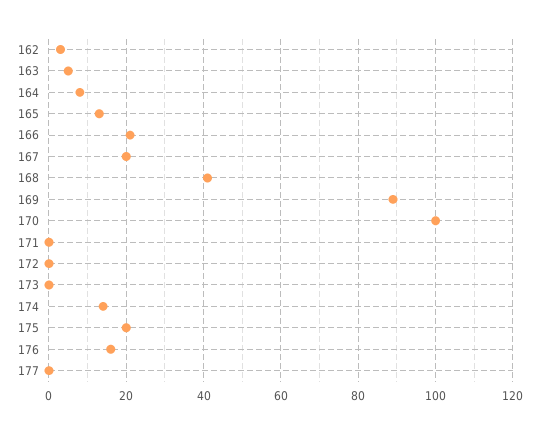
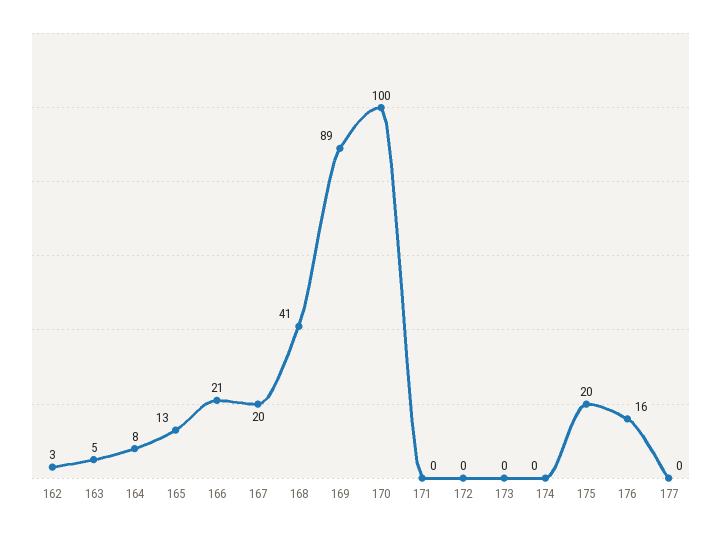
  {
    "162": 3,
    "163": 5,
    "164": 8,
    "165": 13,
    "166": 21,
    "167": 20,
    "168": 41,
    "169": 89,
    "170": 100,
    "171": 0,
    "172": 0,
    "173": 0,
-   "174": 15,
+   "174": 0,
    "175": 20,
    "176": 16,
    "177": 0
  }

